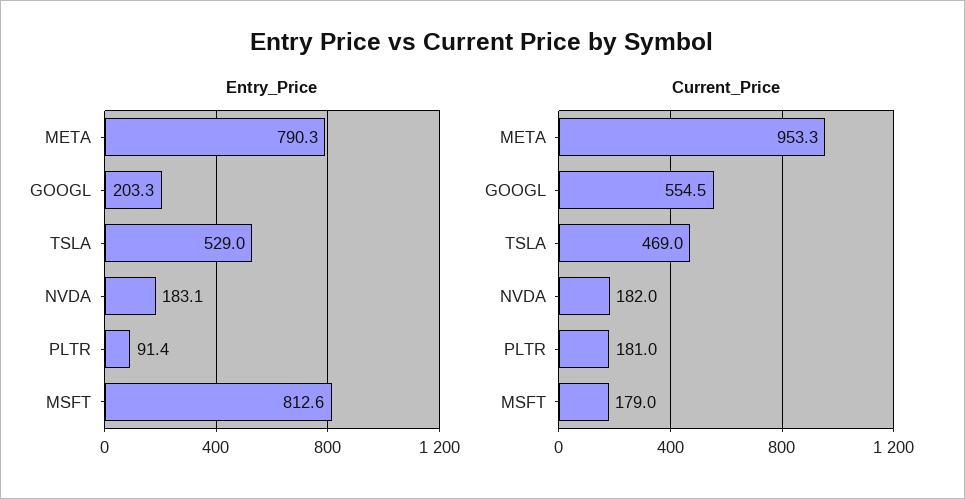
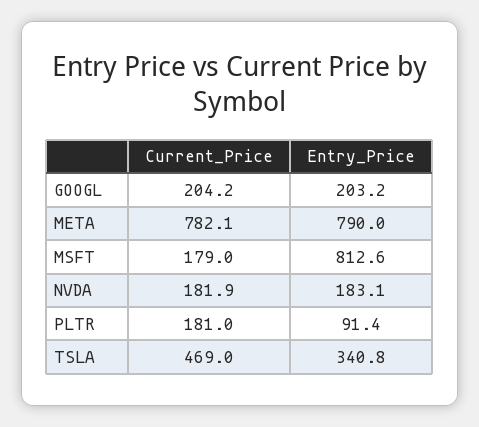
  {
    "Entry_Price": {
-     "META": 790.3,
+     "META": 790,
-     "GOOGL": 203.3,
+     "GOOGL": 203.2,
-     "TSLA": 529,
+     "TSLA": 340.8,
      "NVDA": 183.1,
      "PLTR": 91.4,
      "MSFT": 812.6
    },
    "Current_Price": {
-     "META": 953.3,
+     "META": 782.1,
-     "GOOGL": 554.5,
+     "GOOGL": 204.2,
      "TSLA": 469,
-     "NVDA": 182,
+     "NVDA": 181.9,
      "PLTR": 181,
      "MSFT": 179
    }
  }

